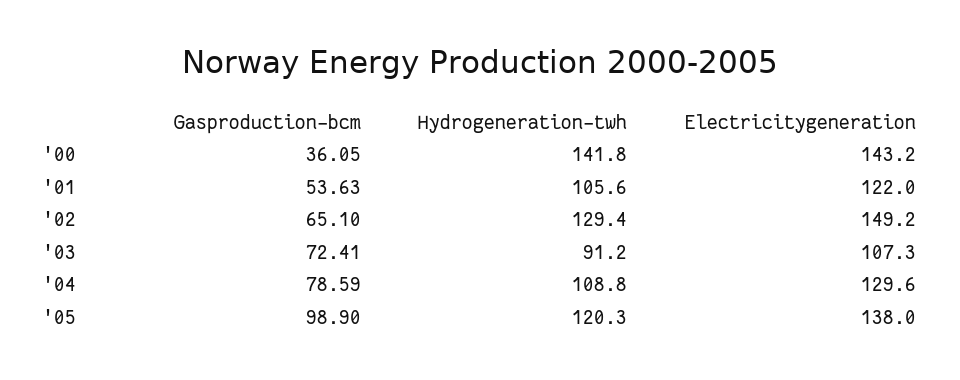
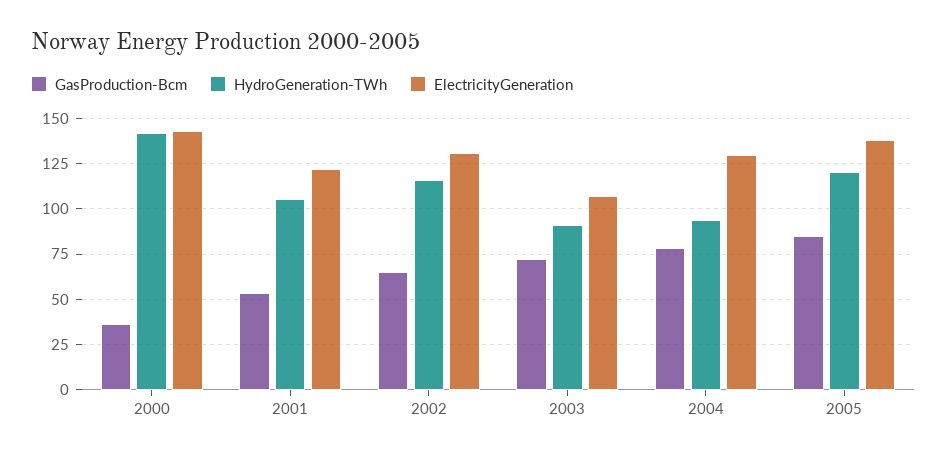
  {
    "Gasproduction-bcm": {
      "'00": 36.05,
      "'01": 53.63,
      "'02": 65.1,
      "'03": 72.41,
      "'04": 78.59,
-     "'05": 98.9
+     "'05": 85
    },
    "Hydrogeneration-twh": {
      "'00": 141.8,
      "'01": 105.6,
-     "'02": 129.4,
+     "'02": 115,
      "'03": 91.2,
-     "'04": 108.8,
+     "'04": 95,
      "'05": 120.3
    },
    "Electricitygeneration": {
      "'00": 143.2,
      "'01": 122,
-     "'02": 149.2,
+     "'02": 130,
      "'03": 107.3,
      "'04": 129.6,
      "'05": 138
    }
  }

